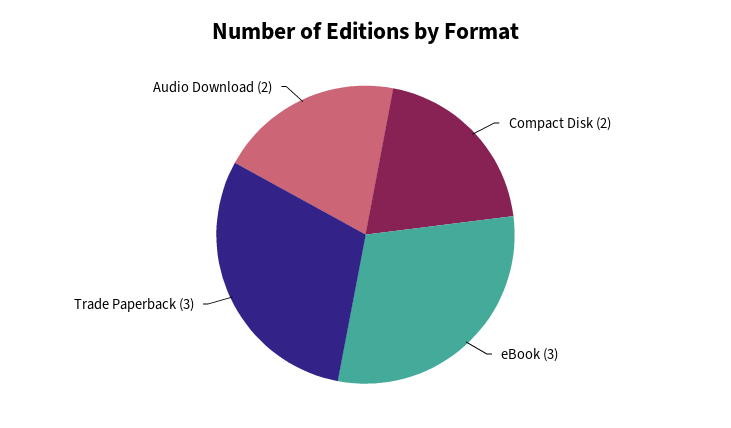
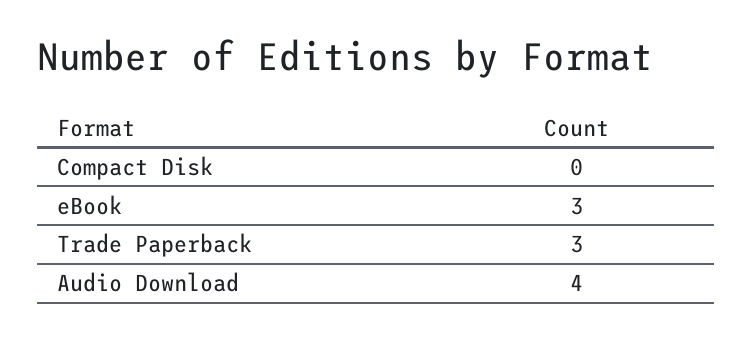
  {
-   "Compact Disk": 2,
+   "Compact Disk": 0,
    "eBook": 3,
    "Trade Paperback": 3,
-   "Audio Download": 2
+   "Audio Download": 4
  }

